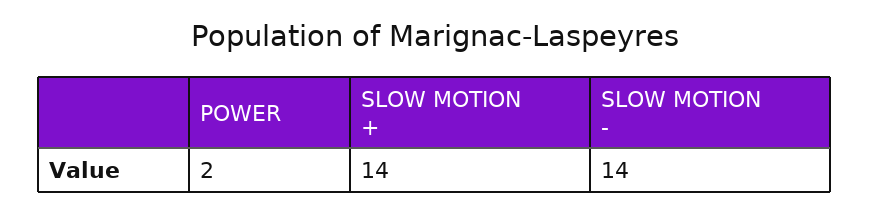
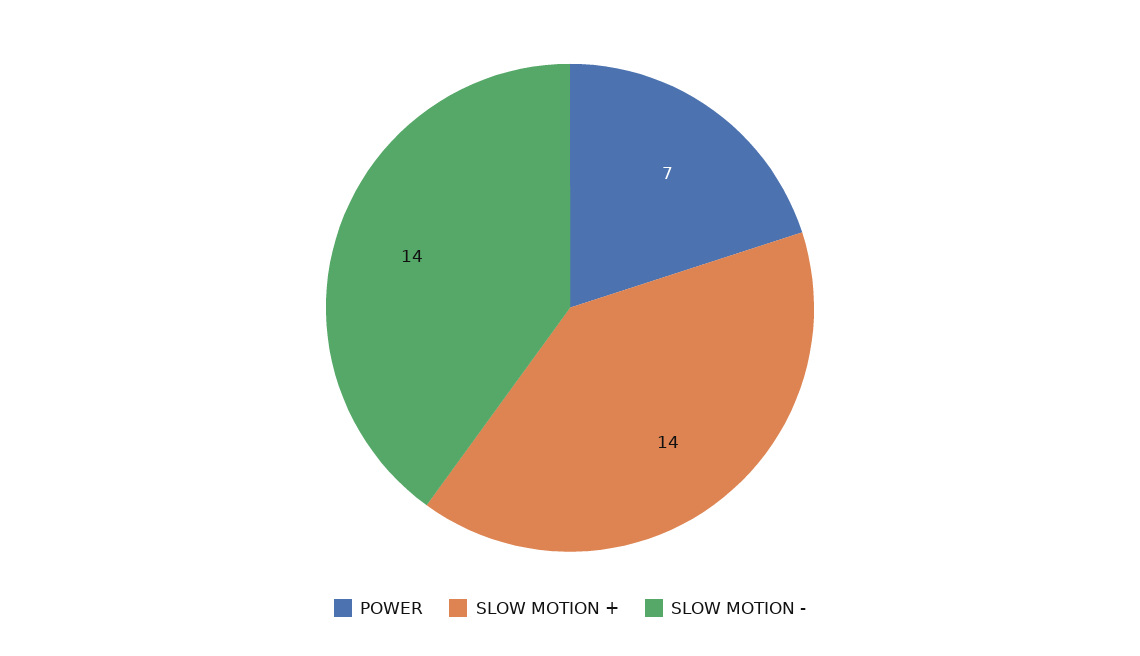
  {
-   "POWER": 2,
+   "POWER": 7,
    "SLOW MOTION +": 14,
    "SLOW MOTION -": 14
  }

